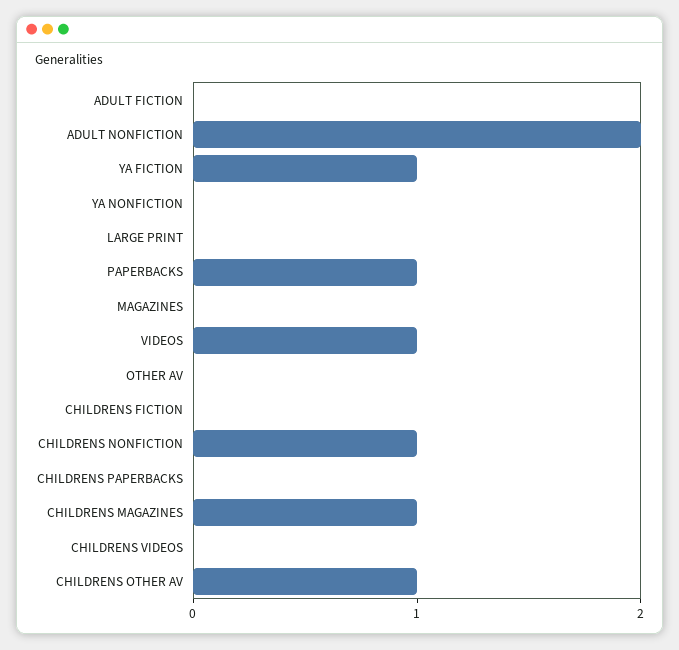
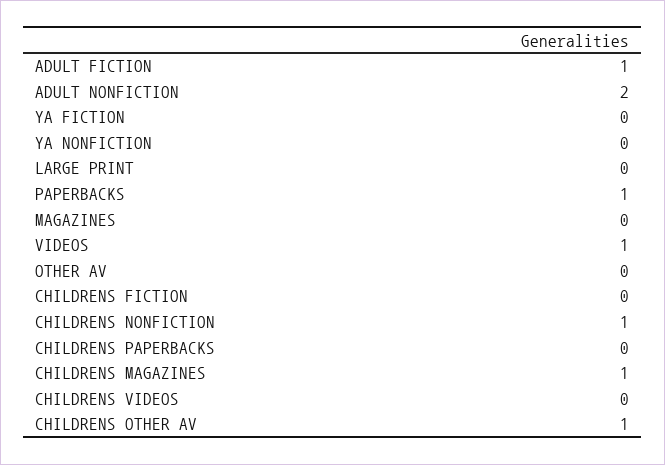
  {
-   "ADULT FICTION": 0,
+   "ADULT FICTION": 1,
    "ADULT NONFICTION": 2,
-   "YA FICTION": 1,
+   "YA FICTION": 0,
    "YA NONFICTION": 0,
    "LARGE PRINT": 0,
    "PAPERBACKS": 1,
    "MAGAZINES": 0,
    "VIDEOS": 1,
    "OTHER AV": 0,
    "CHILDRENS FICTION": 0,
    "CHILDRENS NONFICTION": 1,
    "CHILDRENS PAPERBACKS": 0,
    "CHILDRENS MAGAZINES": 1,
    "CHILDRENS VIDEOS": 0,
    "CHILDRENS OTHER AV": 1
  }

